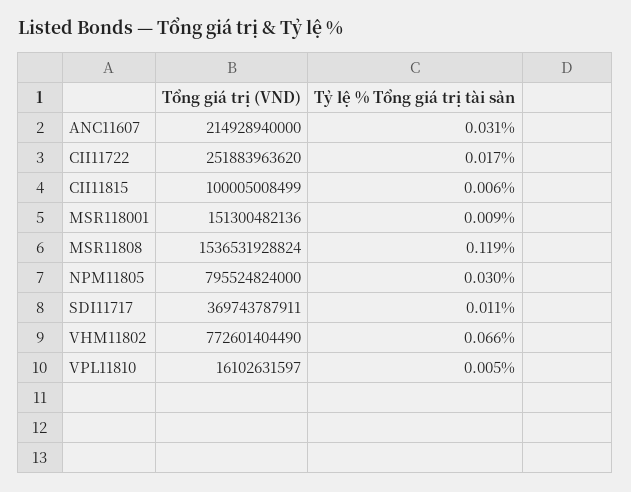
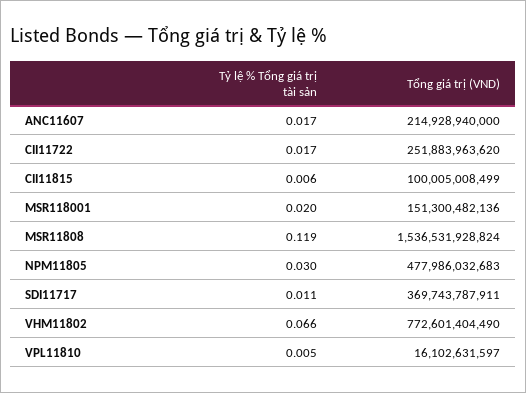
  {
    "Tổng giá trị (VND)": {
      "ANC11607": 214928940000,
      "CII11722": 251883963620,
      "CII11815": 100005008499,
      "MSR118001": 151300482136,
      "MSR11808": 1536531928824,
-     "NPM11805": 795524824000,
+     "NPM11805": 477986032683,
      "SDI11717": 369743787911,
      "VHM11802": 772601404490,
      "VPL11810": 16102631597
    },
    "Tỷ lệ % Tổng giá trị tài sản": {
-     "ANC11607": 0.031,
+     "ANC11607": 0.017,
      "CII11722": 0.017,
      "CII11815": 0.006,
-     "MSR118001": 0.009,
+     "MSR118001": 0.02,
      "MSR11808": 0.119,
      "NPM11805": 0.03,
      "SDI11717": 0.011,
      "VHM11802": 0.066,
      "VPL11810": 0.005
    }
  }

